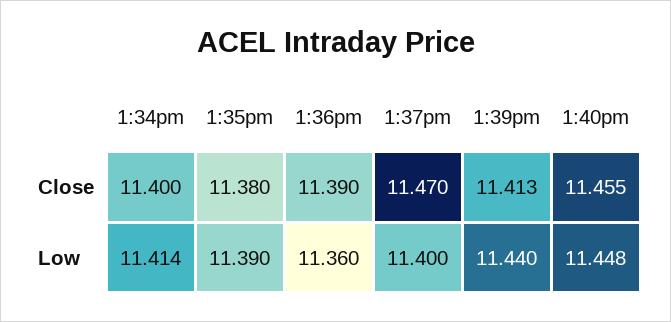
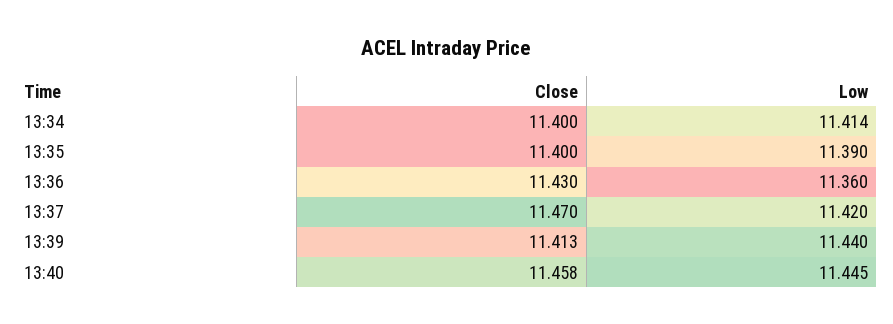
  {
    "1:34pm": {
      "Close": 11.4,
      "Low": 11.414
    },
    "1:35pm": {
-     "Close": 11.38,
+     "Close": 11.4,
      "Low": 11.39
    },
    "1:36pm": {
-     "Close": 11.39,
+     "Close": 11.43,
      "Low": 11.36
    },
    "1:37pm": {
      "Close": 11.47,
-     "Low": 11.4
+     "Low": 11.42
    },
    "1:39pm": {
      "Close": 11.413,
      "Low": 11.44
    },
    "1:40pm": {
-     "Close": 11.455,
+     "Close": 11.458,
-     "Low": 11.448
+     "Low": 11.445
    }
  }

